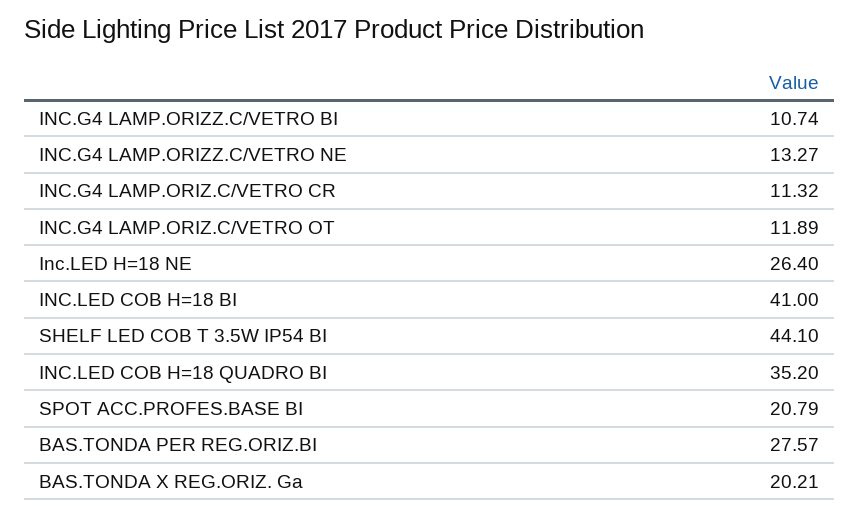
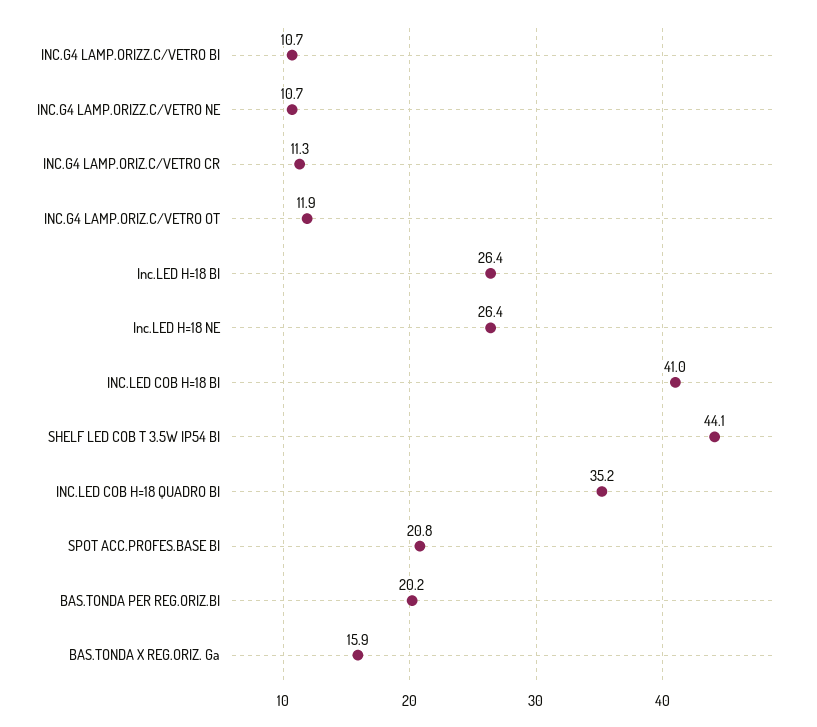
  {
    "INC.G4 LAMP.ORIZZ.C/VETRO BI": 10.74,
-   "INC.G4 LAMP.ORIZZ.C/VETRO NE": 13.27,
+   "INC.G4 LAMP.ORIZZ.C/VETRO NE": 10.7,
    "INC.G4 LAMP.ORIZ.C/VETRO CR": 11.32,
    "INC.G4 LAMP.ORIZ.C/VETRO OT": 11.89,
    "Inc.LED H=18 NE": 26.4,
    "INC.LED COB H=18 BI": 41,
    "SHELF LED COB T 3.5W IP54 BI": 44.1,
    "INC.LED COB H=18 QUADRO BI": 35.2,
    "SPOT ACC.PROFES.BASE BI": 20.79,
-   "BAS.TONDA PER REG.ORIZ.BI": 27.57,
+   "BAS.TONDA PER REG.ORIZ.BI": 20.2,
-   "BAS.TONDA X REG.ORIZ. Ga": 20.21
+   "BAS.TONDA X REG.ORIZ. Ga": 15.9,
+   "Inc.LED H=18 BI": 26.4
  }

